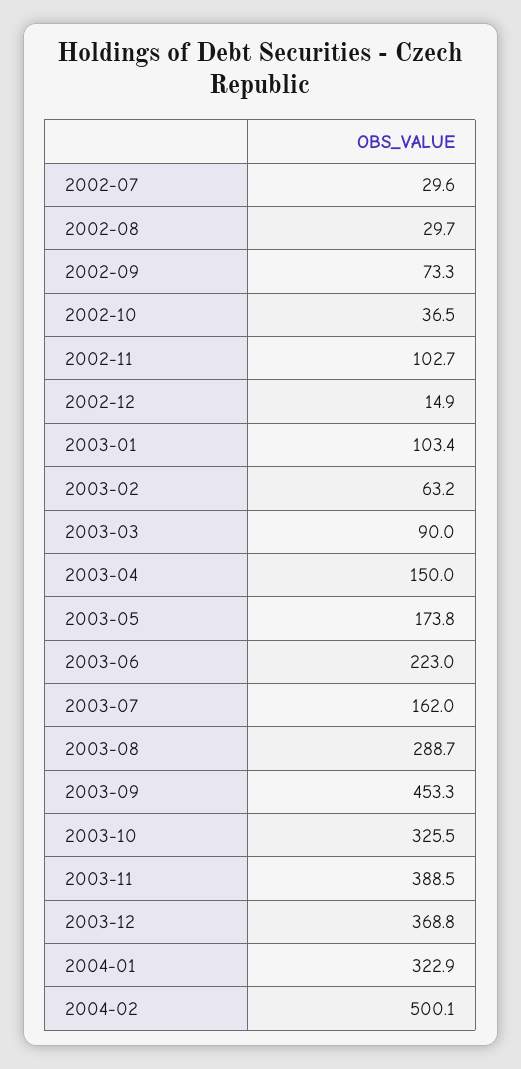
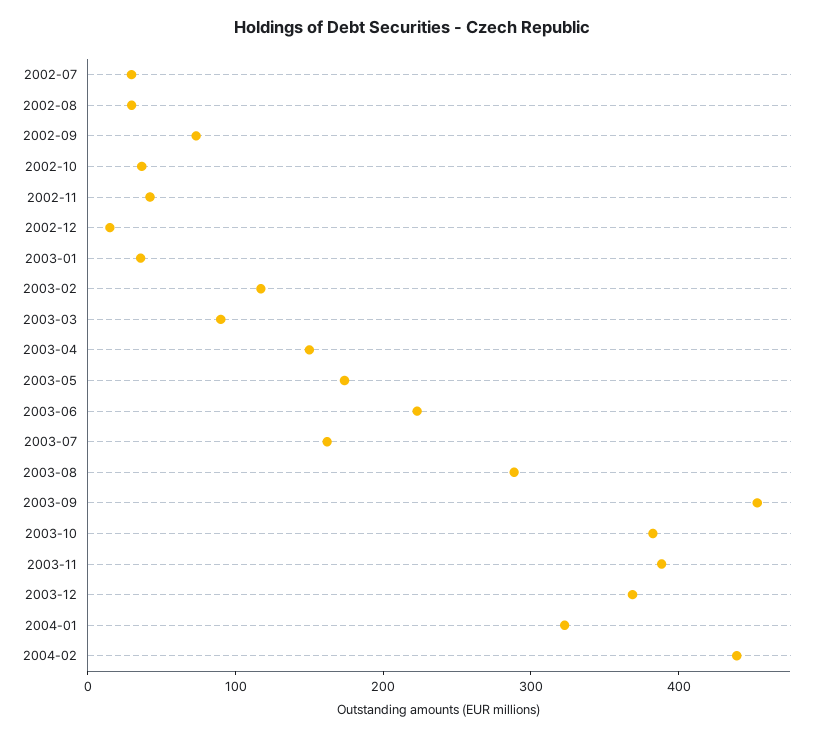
  {
    "2002-07": 29.6,
    "2002-08": 29.7,
    "2002-09": 73.3,
    "2002-10": 36.5,
-   "2002-11": 102.7,
+   "2002-11": 40,
    "2002-12": 14.9,
-   "2003-01": 103.4,
+   "2003-01": 40,
-   "2003-02": 63.2,
+   "2003-02": 120,
    "2003-03": 90,
    "2003-04": 150,
    "2003-05": 173.8,
    "2003-06": 223,
    "2003-07": 162,
    "2003-08": 288.7,
    "2003-09": 453.3,
-   "2003-10": 325.5,
+   "2003-10": 380,
    "2003-11": 388.5,
    "2003-12": 368.8,
    "2004-01": 322.9,
-   "2004-02": 500.1
+   "2004-02": 440
  }

